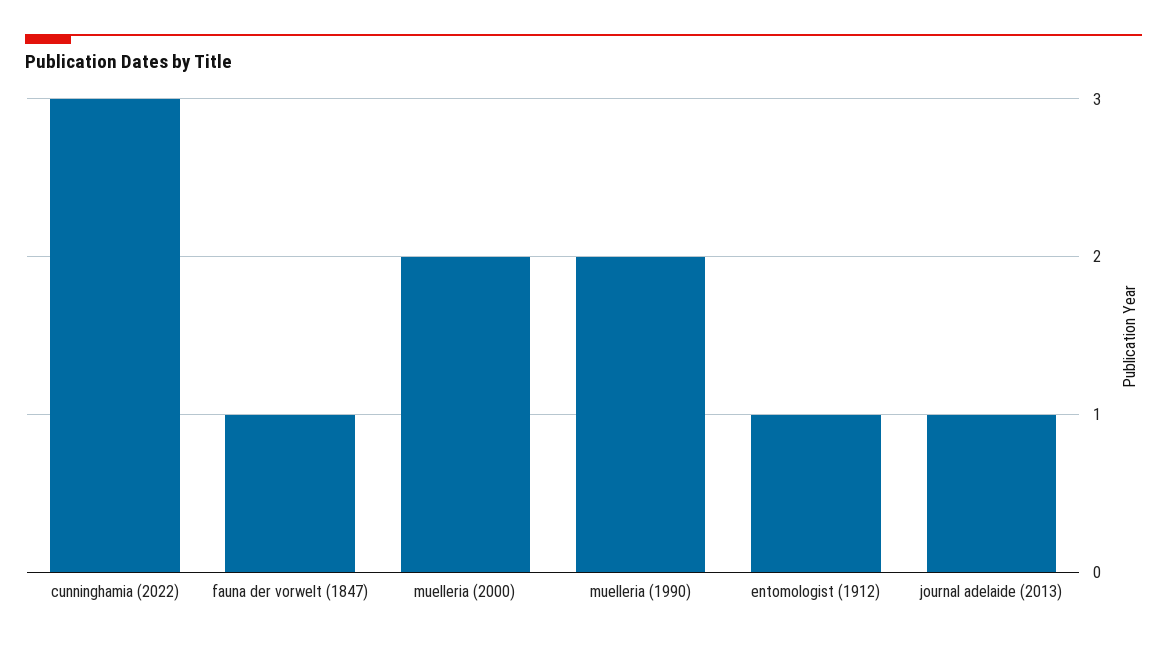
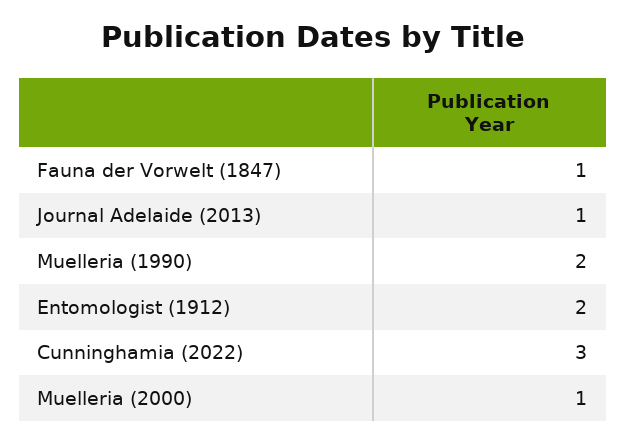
  {
    "cunninghamia (2022)": 3,
    "fauna der vorwelt (1847)": 1,
-   "muelleria (2000)": 2,
+   "muelleria (2000)": 1,
    "muelleria (1990)": 2,
-   "entomologist (1912)": 1,
+   "entomologist (1912)": 2,
    "journal adelaide (2013)": 1
  }

